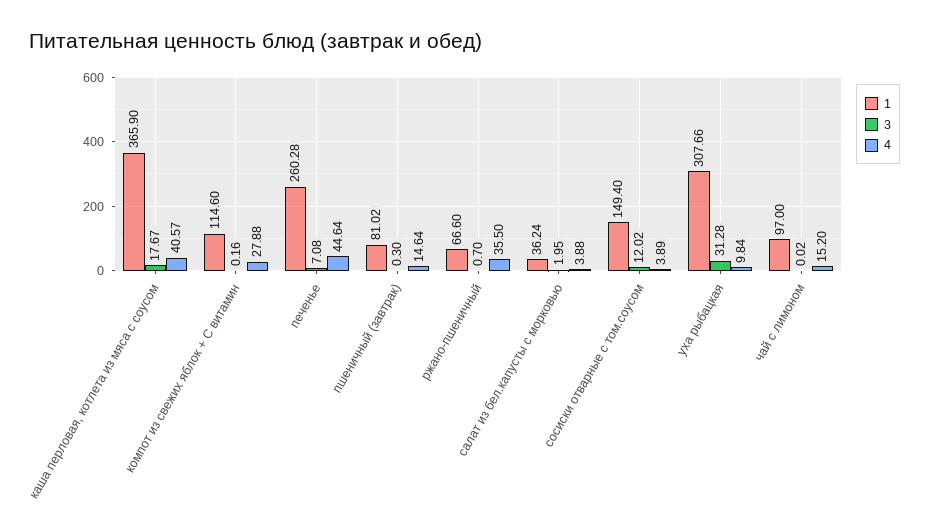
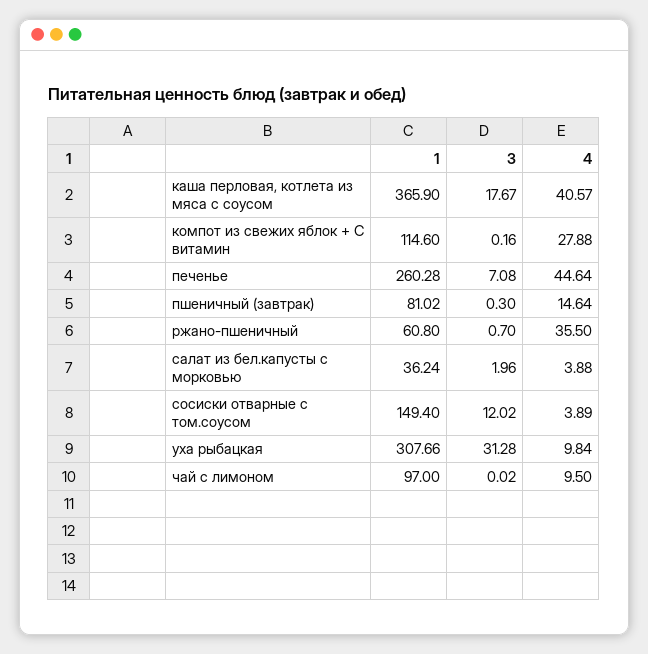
  {
    "1": {
      "каша перловая, котлета из мяса с соусом": 365.9,
      "компот из свежих яблок + С витамин": 114.6,
      "печенье": 260.28,
      "пшеничный (завтрак)": 81.02,
-     "ржано-пшеничный": 66.6,
+     "ржано-пшеничный": 60.8,
      "салат из бел.капусты с морковью": 36.24,
      "сосиски отварные с том.соусом": 149.4,
      "уха рыбацкая": 307.66,
      "чай с лимоном": 97
    },
    "3": {
      "каша перловая, котлета из мяса с соусом": 17.67,
      "компот из свежих яблок + С витамин": 0.16,
      "печенье": 7.08,
      "пшеничный (завтрак)": 0.3,
      "ржано-пшеничный": 0.7,
-     "салат из бел.капусты с морковью": 1.95,
+     "салат из бел.капусты с морковью": 1.96,
      "сосиски отварные с том.соусом": 12.02,
      "уха рыбацкая": 31.28,
      "чай с лимоном": 0.02
    },
    "4": {
      "каша перловая, котлета из мяса с соусом": 40.57,
      "компот из свежих яблок + С витамин": 27.88,
      "печенье": 44.64,
      "пшеничный (завтрак)": 14.64,
      "ржано-пшеничный": 35.5,
      "салат из бел.капусты с морковью": 3.88,
      "сосиски отварные с том.соусом": 3.89,
      "уха рыбацкая": 9.84,
-     "чай с лимоном": 15.2
+     "чай с лимоном": 9.5
    }
  }

